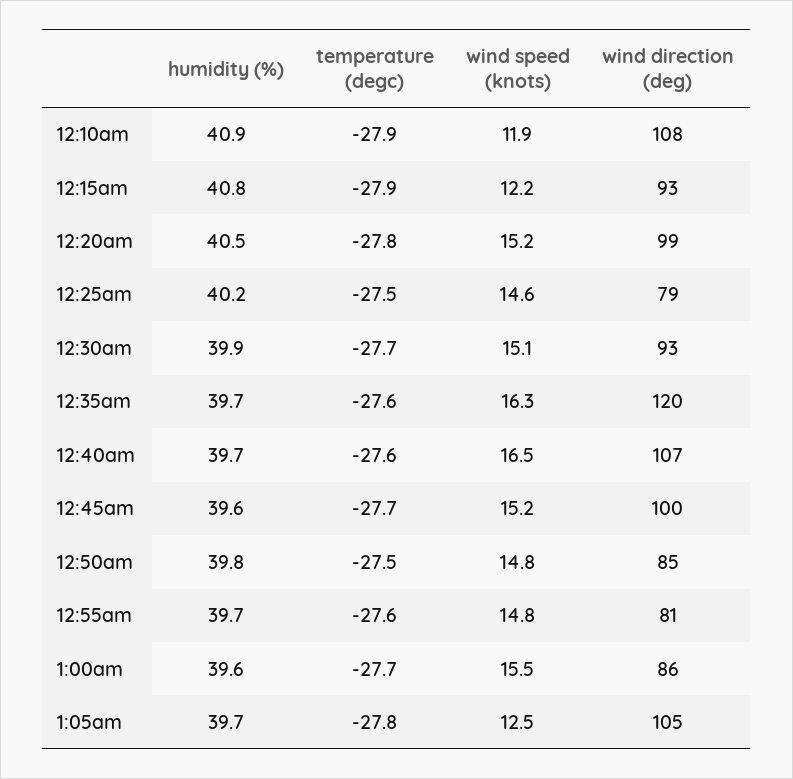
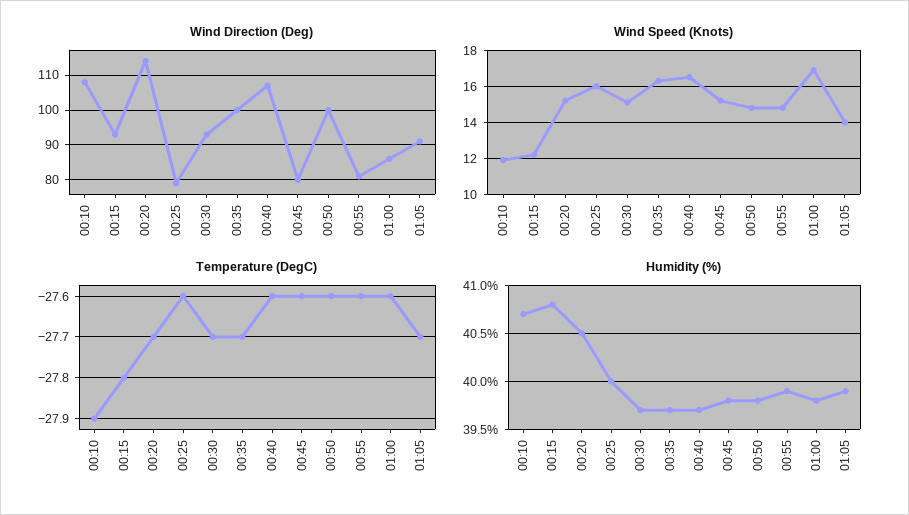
  {
    "humidity (%)": {
-     "12:10am": 40.9,
+     "12:10am": 40.7,
      "12:15am": 40.8,
      "12:20am": 40.5,
-     "12:25am": 40.2,
+     "12:25am": 40,
-     "12:30am": 39.9,
+     "12:30am": 39.7,
      "12:35am": 39.7,
      "12:40am": 39.7,
-     "12:45am": 39.6,
+     "12:45am": 39.8,
      "12:50am": 39.8,
-     "12:55am": 39.7,
+     "12:55am": 39.9,
-     "1:00am": 39.6,
+     "1:00am": 39.8,
-     "1:05am": 39.7
+     "1:05am": 39.9
    },
    "temperature (degc)": {
      "12:10am": -27.9,
-     "12:15am": -27.9,
+     "12:15am": -27.8,
-     "12:20am": -27.8,
+     "12:20am": -27.7,
-     "12:25am": -27.5,
+     "12:25am": -27.6,
      "12:30am": -27.7,
-     "12:35am": -27.6,
+     "12:35am": -27.7,
      "12:40am": -27.6,
-     "12:45am": -27.7,
+     "12:45am": -27.6,
-     "12:50am": -27.5,
+     "12:50am": -27.6,
      "12:55am": -27.6,
-     "1:00am": -27.7,
+     "1:00am": -27.6,
-     "1:05am": -27.8
+     "1:05am": -27.7
    },
    "wind speed (knots)": {
      "12:10am": 11.9,
      "12:15am": 12.2,
      "12:20am": 15.2,
-     "12:25am": 14.6,
+     "12:25am": 16,
      "12:30am": 15.1,
      "12:35am": 16.3,
      "12:40am": 16.5,
      "12:45am": 15.2,
      "12:50am": 14.8,
      "12:55am": 14.8,
-     "1:00am": 15.5,
+     "1:00am": 17,
-     "1:05am": 12.5
+     "1:05am": 14
    },
    "wind direction (deg)": {
      "12:10am": 108,
      "12:15am": 93,
-     "12:20am": 99,
+     "12:20am": 115,
      "12:25am": 79,
      "12:30am": 93,
-     "12:35am": 120,
+     "12:35am": 100,
      "12:40am": 107,
-     "12:45am": 100,
+     "12:45am": 80,
-     "12:50am": 85,
+     "12:50am": 100,
      "12:55am": 81,
      "1:00am": 86,
-     "1:05am": 105
+     "1:05am": 90
    }
  }

